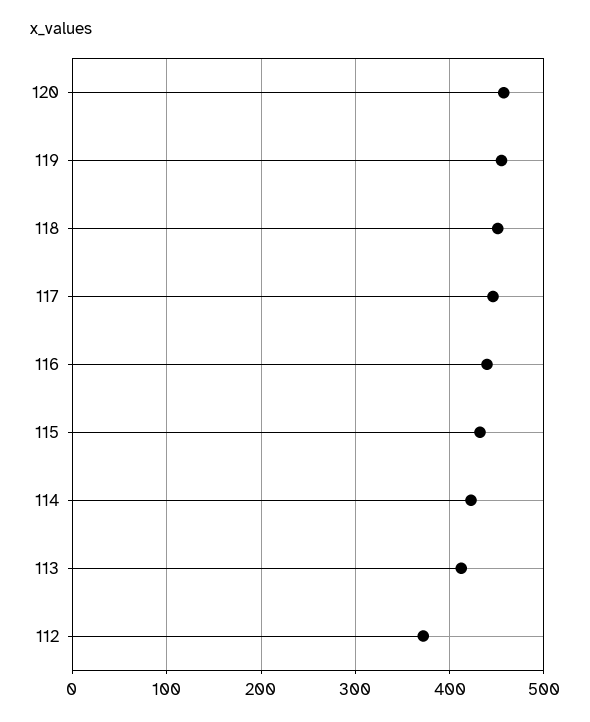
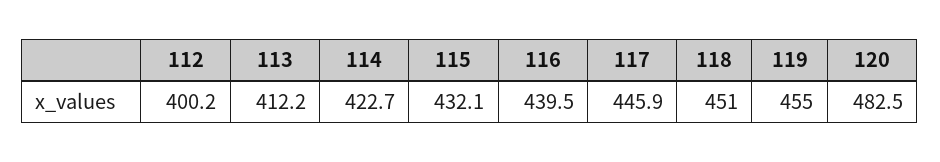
  {
-   "120": 460,
+   "120": 482.5,
    "119": 455,
    "118": 451,
    "117": 445.9,
    "116": 439.5,
    "115": 432.1,
    "114": 422.7,
    "113": 412.2,
-   "112": 370
+   "112": 400.2
  }

